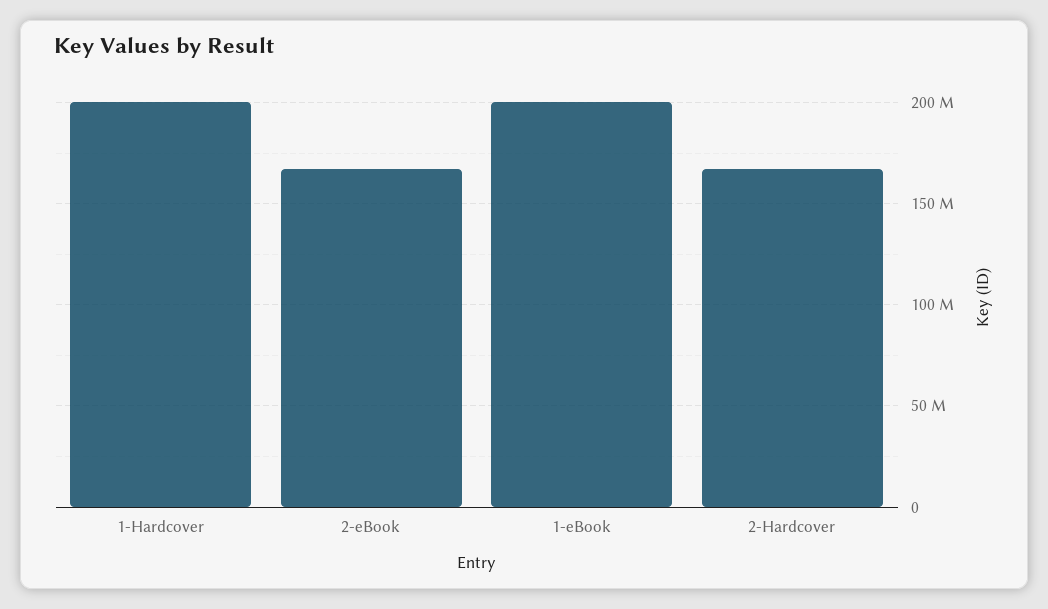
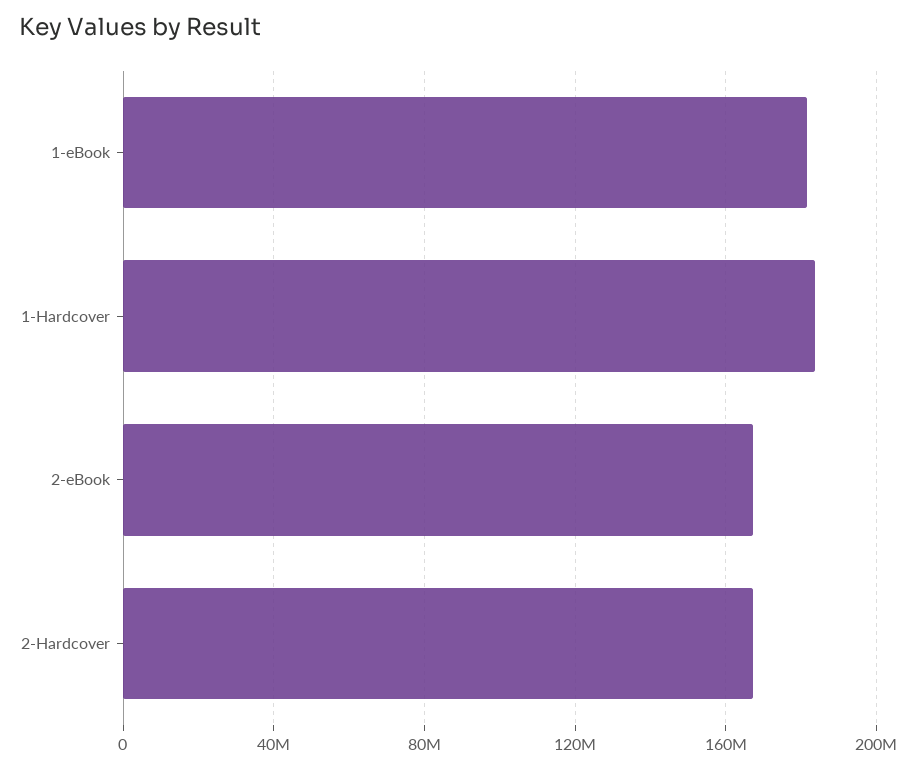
  {
-   "1-Hardcover": 200000000,
+   "1-Hardcover": 185000000,
    "2-eBook": 165000000,
-   "1-eBook": 200000000,
+   "1-eBook": 180000000,
    "2-Hardcover": 165000000
  }

